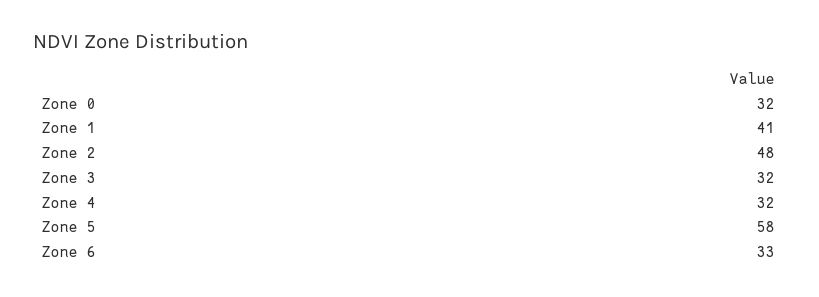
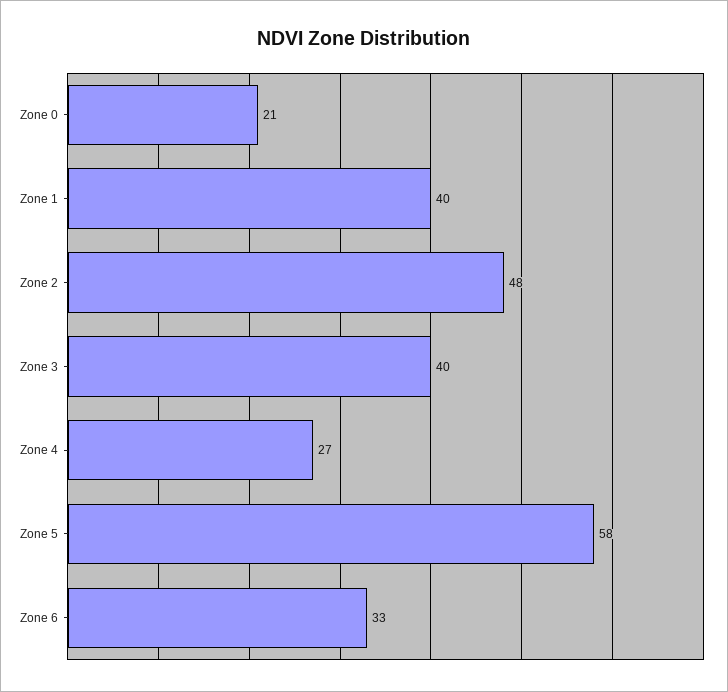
  {
-   "Zone 0": 32,
+   "Zone 0": 21,
-   "Zone 1": 41,
+   "Zone 1": 40,
    "Zone 2": 48,
-   "Zone 3": 32,
+   "Zone 3": 40,
-   "Zone 4": 32,
+   "Zone 4": 27,
    "Zone 5": 58,
    "Zone 6": 33
  }

